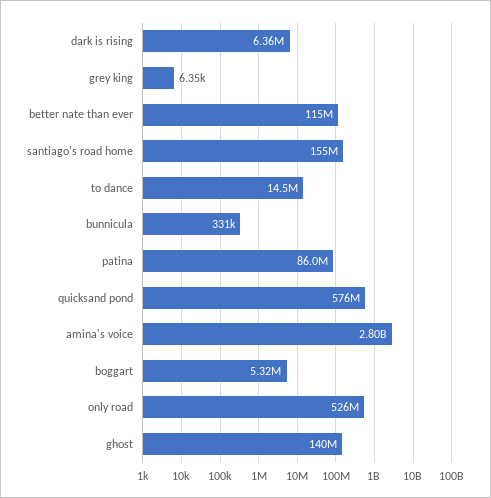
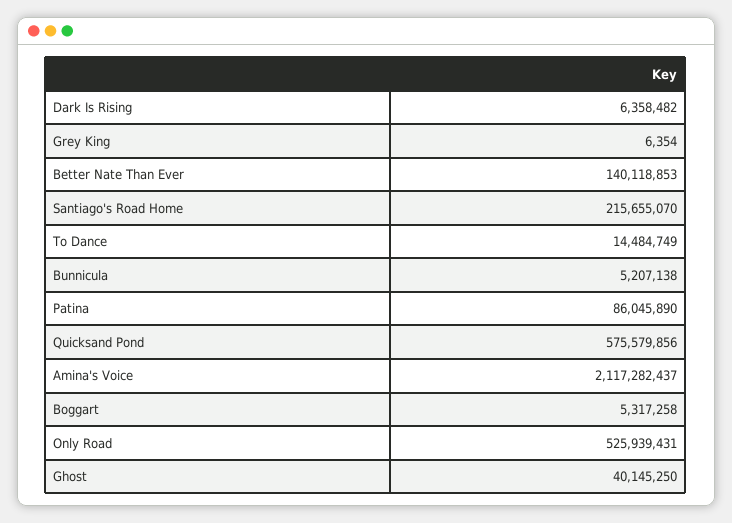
  {
    "dark is rising": 6358482,
    "grey king": 6354,
-   "better nate than ever": 115000000,
+   "better nate than ever": 140118853,
-   "santiago's road home": 155000000,
+   "santiago's road home": 215655070,
    "to dance": 14484749,
-   "bunnicula": 331000,
+   "bunnicula": 5207138,
    "patina": 86045890,
    "quicksand pond": 575579856,
-   "amina's voice": 2800000000,
+   "amina's voice": 2117282437,
    "boggart": 5317258,
    "only road": 525939431,
-   "ghost": 140000000
+   "ghost": 40145250
  }

